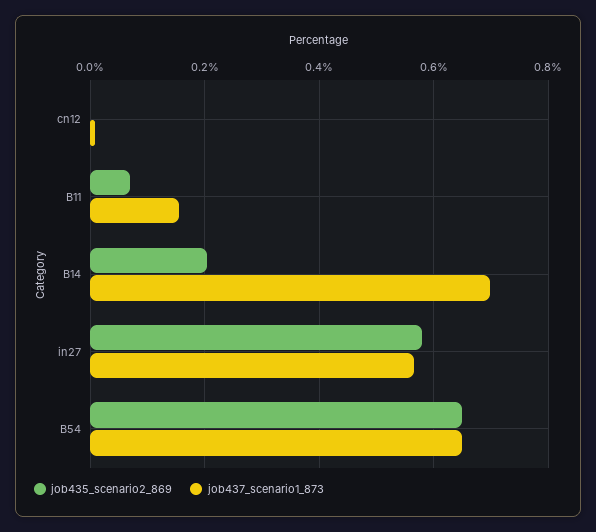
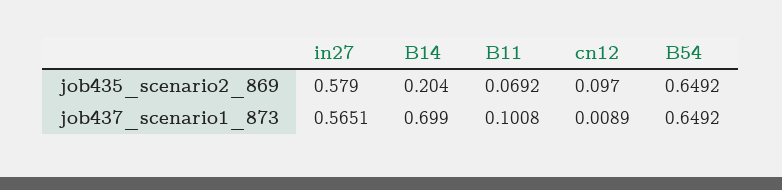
  {
    "job435_scenario2_869": {
-     "cn12": 0,
+     "cn12": 0.097,
      "B11": 0.0692,
      "B14": 0.204,
      "in27": 0.579,
      "B54": 0.6492
    },
    "job437_scenario1_873": {
      "cn12": 0.0089,
-     "B11": 0.16,
+     "B11": 0.1008,
      "B14": 0.699,
      "in27": 0.5651,
      "B54": 0.6492
    }
  }

